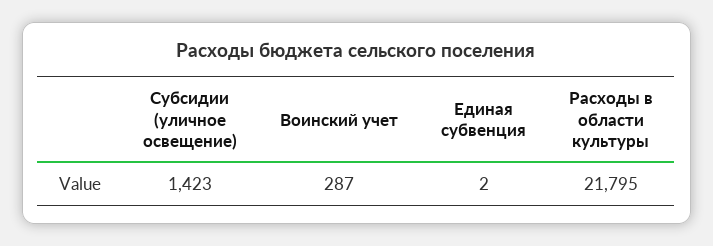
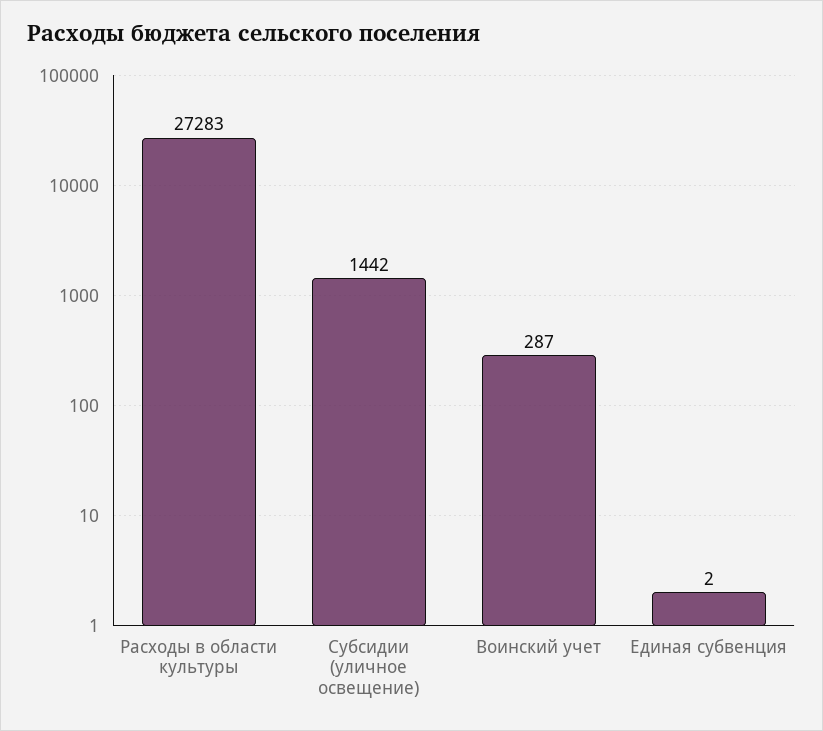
  {
-   "Субсидии (уличное освещение)": 1423,
+   "Субсидии (уличное освещение)": 1442,
    "Воинский учет": 287,
    "Единая субвенция": 2,
-   "Расходы в области культуры": 21795
+   "Расходы в области культуры": 27283
  }

